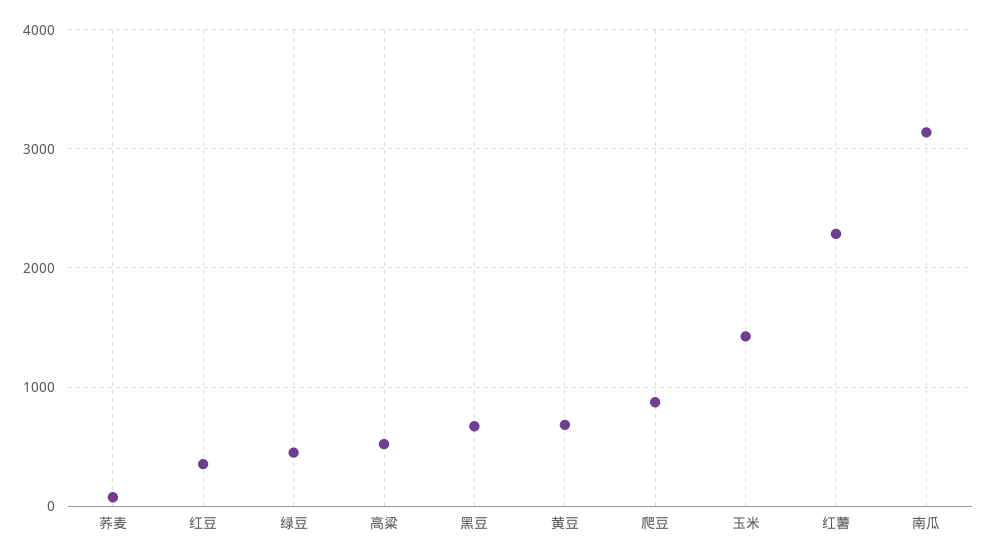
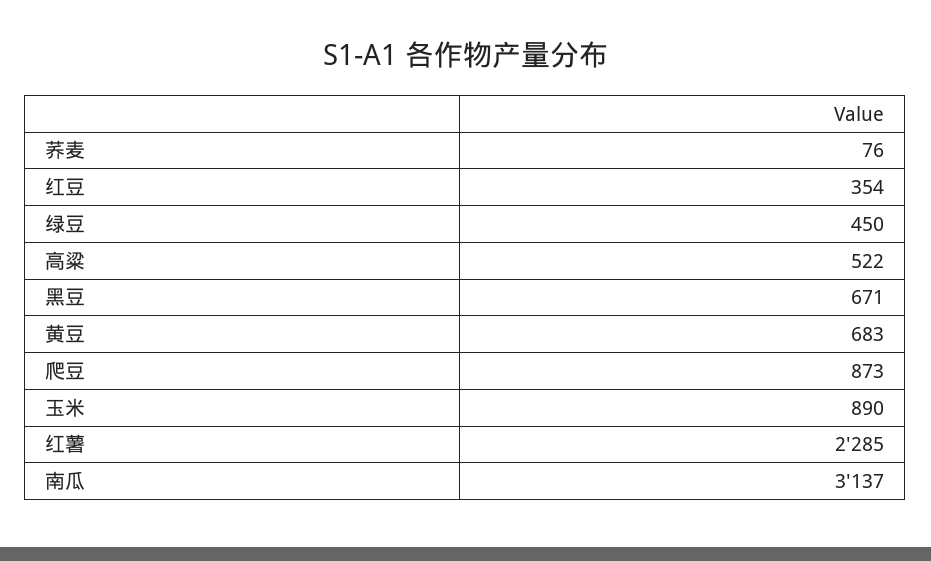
  {
    "荞麦": 76,
    "红豆": 354,
    "绿豆": 450,
    "高粱": 522,
    "黑豆": 671,
    "黄豆": 683,
    "爬豆": 873,
-   "玉米": 1400,
+   "玉米": 890,
    "红薯": 2285,
    "南瓜": 3137
  }

